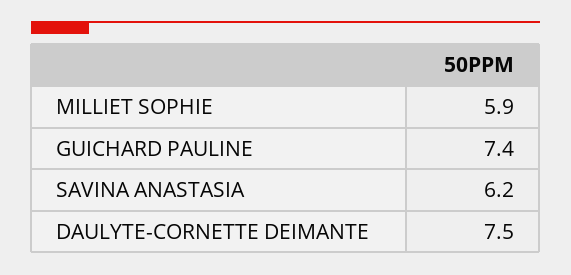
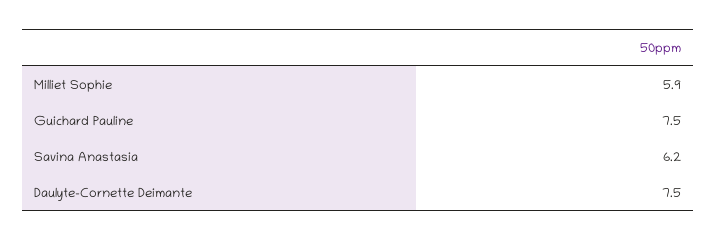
  {
    "MILLIET SOPHIE": 5.9,
-   "GUICHARD PAULINE": 7.4,
+   "GUICHARD PAULINE": 7.5,
    "SAVINA ANASTASIA": 6.2,
    "DAULYTE-CORNETTE DEIMANTE": 7.5
  }

